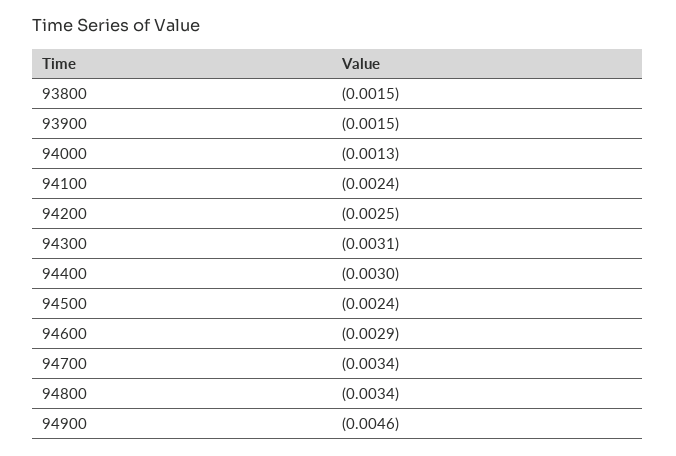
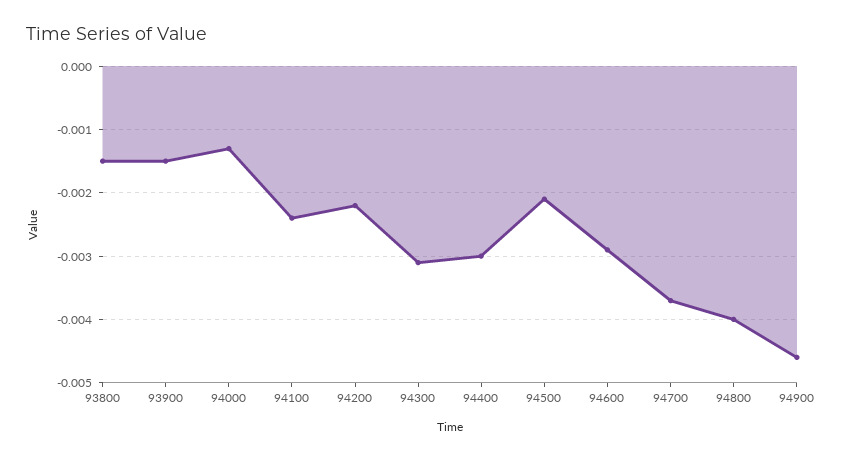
  {
    "93800": -0.0015,
    "93900": -0.0015,
    "94000": -0.0013,
    "94100": -0.0024,
-   "94200": -0.0025,
+   "94200": -0.0022,
    "94300": -0.0031,
    "94400": -0.003,
-   "94500": -0.0024,
+   "94500": -0.0021,
    "94600": -0.0029,
-   "94700": -0.0034,
+   "94700": -0.0037,
-   "94800": -0.0034,
+   "94800": -0.004,
    "94900": -0.0046
  }

